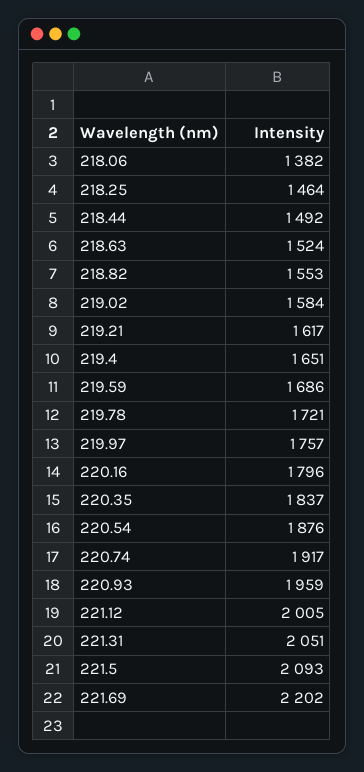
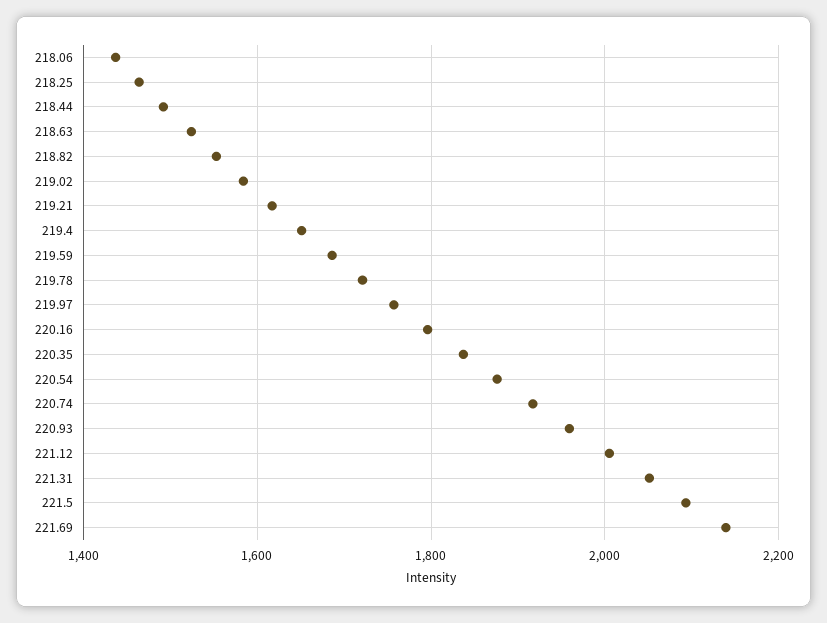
  {
-   "218.06": 1382,
+   "218.06": 1440,
    "218.25": 1464,
    "218.44": 1492,
    "218.63": 1524,
    "218.82": 1553,
    "219.02": 1584,
    "219.21": 1617,
    "219.4": 1651,
    "219.59": 1686,
    "219.78": 1721,
    "219.97": 1757,
    "220.16": 1796,
    "220.35": 1837,
    "220.54": 1876,
    "220.74": 1917,
    "220.93": 1959,
    "221.12": 2005,
    "221.31": 2051,
    "221.5": 2093,
-   "221.69": 2202
+   "221.69": 2140
  }

